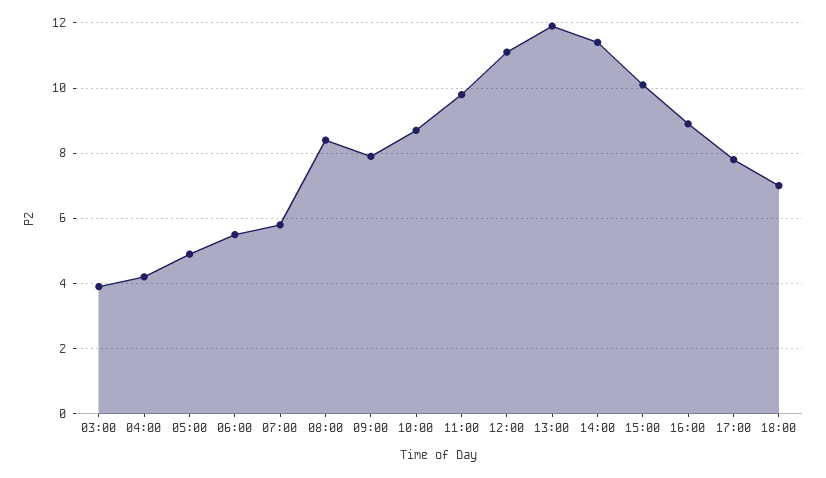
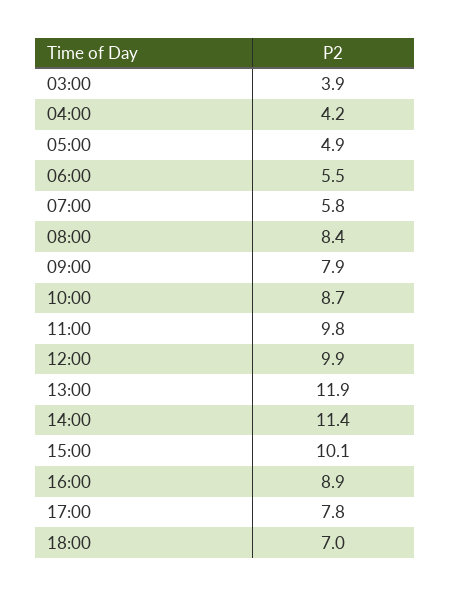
  {
    "03:00": 3.9,
    "04:00": 4.2,
    "05:00": 4.9,
    "06:00": 5.5,
    "07:00": 5.8,
    "08:00": 8.4,
    "09:00": 7.9,
    "10:00": 8.7,
    "11:00": 9.8,
-   "12:00": 11,
+   "12:00": 9.9,
    "13:00": 11.9,
    "14:00": 11.4,
    "15:00": 10.1,
    "16:00": 8.9,
    "17:00": 7.8,
    "18:00": 7
  }

